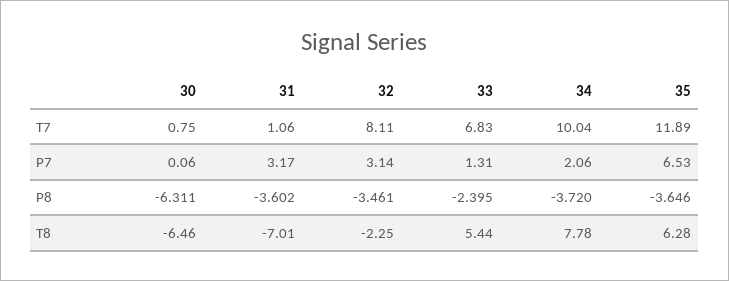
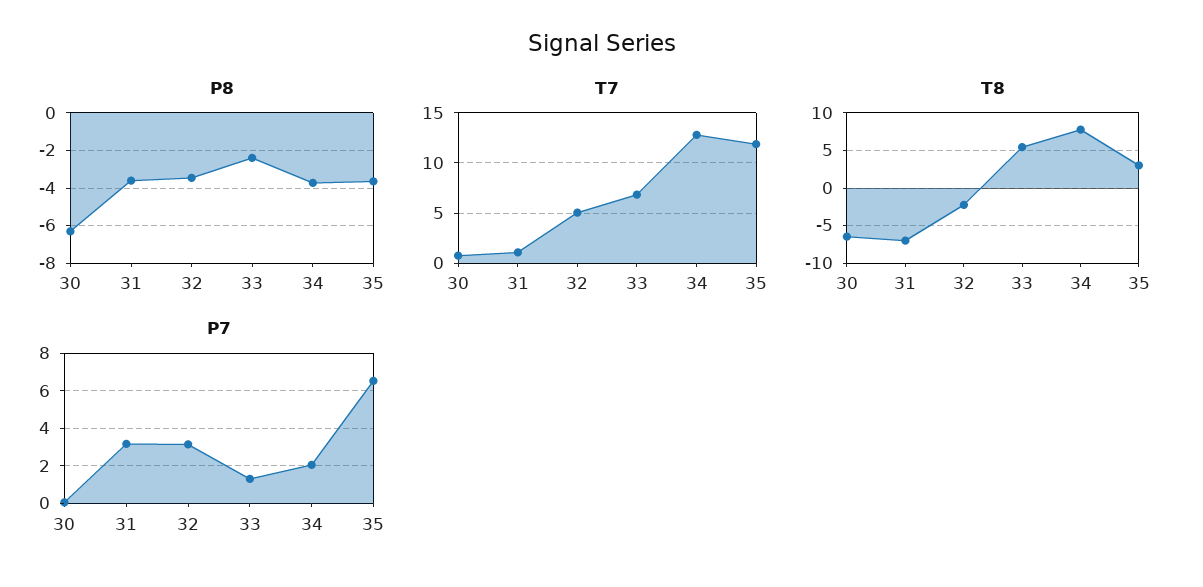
  {
    "T7": {
      "30": 0.75,
      "31": 1.06,
-     "32": 8.11,
+     "32": 5,
      "33": 6.83,
-     "34": 10.04,
+     "34": 13,
      "35": 11.89
    },
    "P7": {
      "30": 0.06,
      "31": 3.17,
      "32": 3.14,
      "33": 1.31,
      "34": 2.06,
      "35": 6.53
    },
    "P8": {
      "30": -6.311,
      "31": -3.602,
      "32": -3.461,
      "33": -2.395,
      "34": -3.72,
      "35": -3.646
    },
    "T8": {
      "30": -6.46,
      "31": -7.01,
      "32": -2.25,
      "33": 5.44,
      "34": 7.78,
-     "35": 6.28
+     "35": 3
    }
  }

